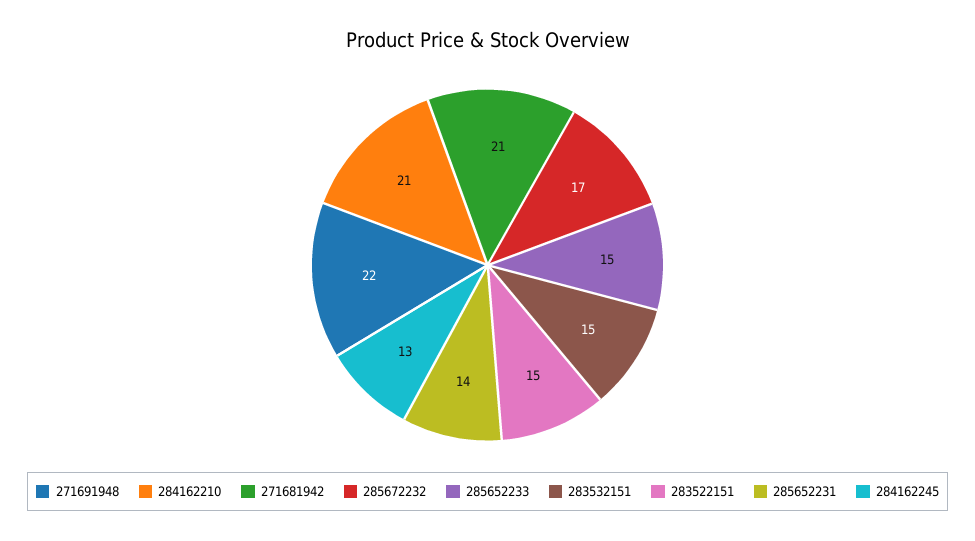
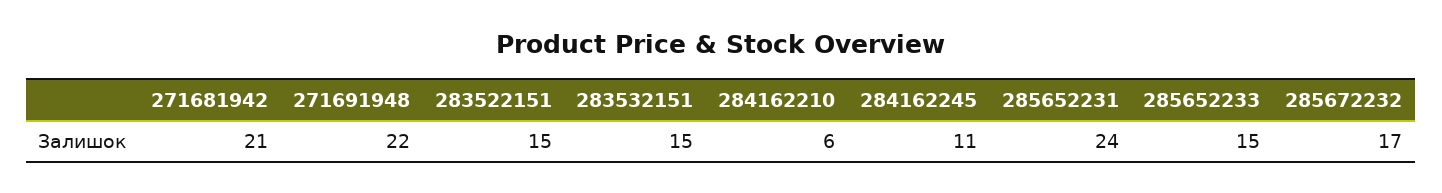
  {
    "271691948": 22,
-   "284162210": 21,
+   "284162210": 6,
    "271681942": 21,
    "285672232": 17,
    "285652233": 15,
    "283532151": 15,
    "283522151": 15,
-   "285652231": 14,
+   "285652231": 24,
-   "284162245": 13
+   "284162245": 11
  }

